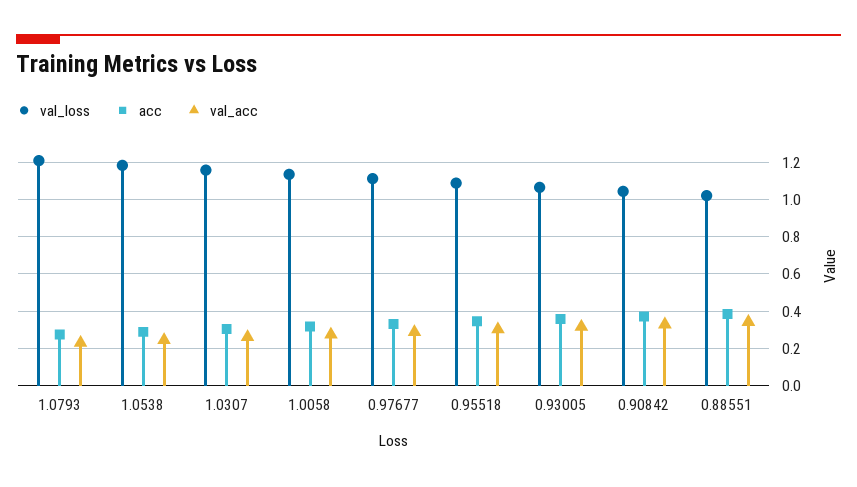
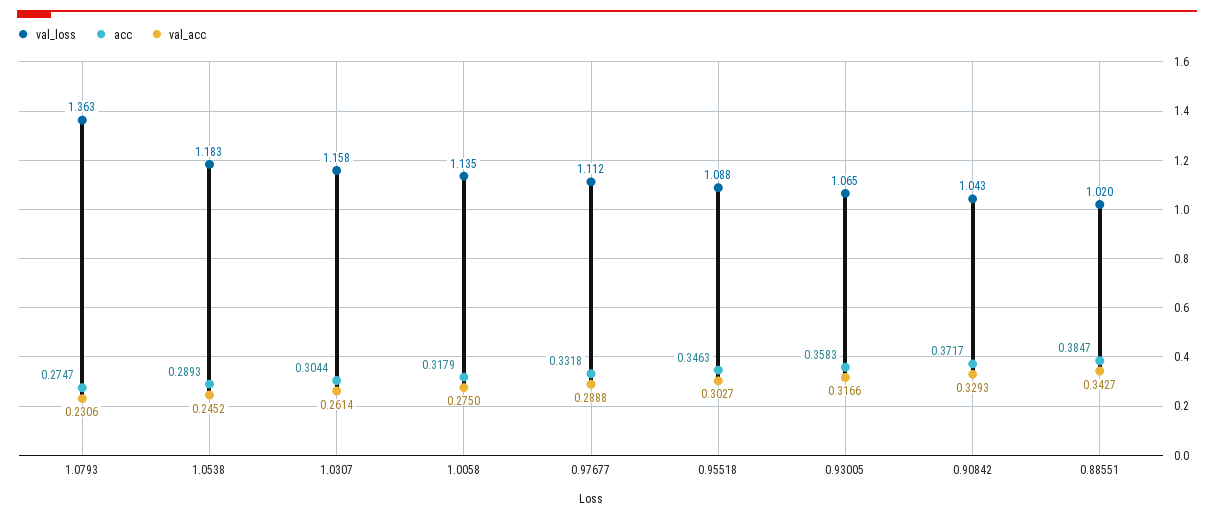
  {
    "val_loss": {
-     "1.0793": 1.2,
+     "1.0793": 1.363,
      "1.0538": 1.183,
      "1.0307": 1.158,
      "1.0058": 1.135,
      "0.97677": 1.112,
      "0.95518": 1.088,
      "0.93005": 1.065,
      "0.90842": 1.043,
      "0.88551": 1.02
    },
    "acc": {
      "1.0793": 0.2747,
      "1.0538": 0.2893,
      "1.0307": 0.3044,
      "1.0058": 0.3179,
      "0.97677": 0.3318,
      "0.95518": 0.3463,
      "0.93005": 0.3583,
      "0.90842": 0.3717,
      "0.88551": 0.3847
    },
    "val_acc": {
      "1.0793": 0.2306,
      "1.0538": 0.2452,
      "1.0307": 0.2614,
      "1.0058": 0.275,
      "0.97677": 0.2888,
      "0.95518": 0.3027,
      "0.93005": 0.3166,
      "0.90842": 0.3293,
      "0.88551": 0.3427
    }
  }

